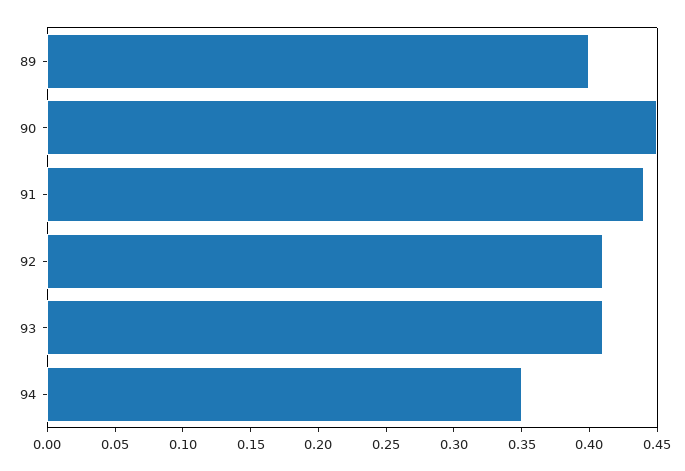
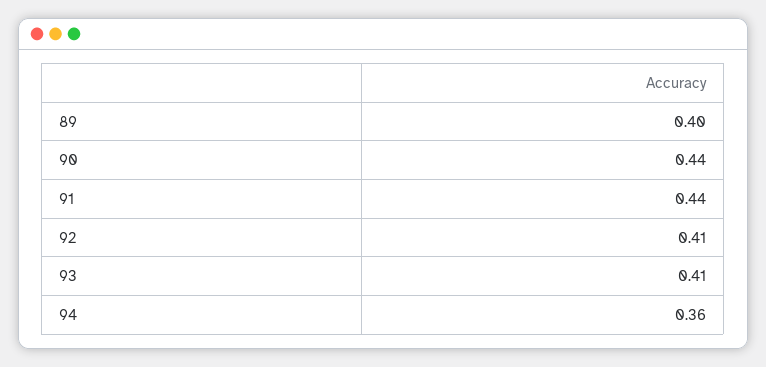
  {
    "89": 0.4,
-   "90": 0.45,
+   "90": 0.44,
    "91": 0.44,
    "92": 0.41,
    "93": 0.41,
-   "94": 0.35
+   "94": 0.36
  }

